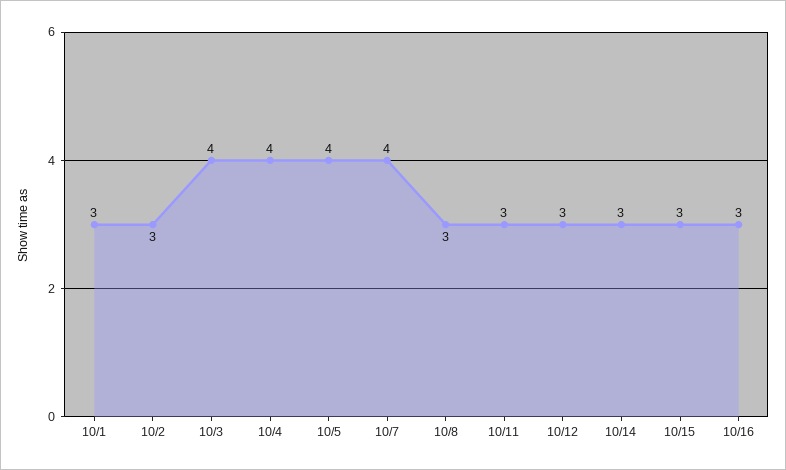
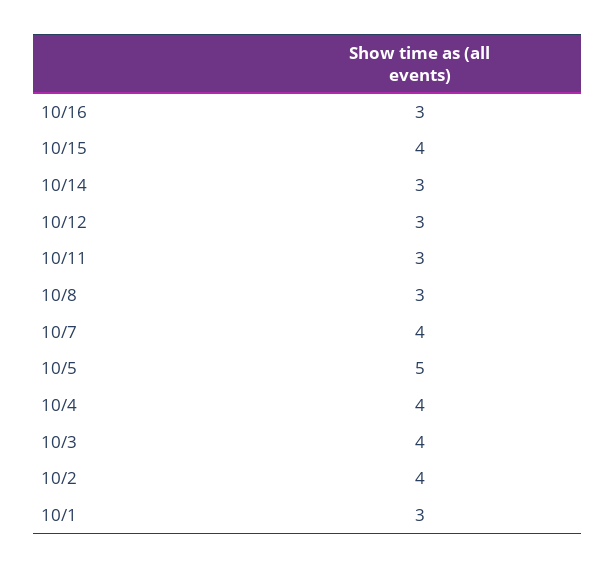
  {
    "10/1": 3,
-   "10/2": 3,
+   "10/2": 4,
    "10/3": 4,
    "10/4": 4,
-   "10/5": 4,
+   "10/5": 5,
    "10/7": 4,
    "10/8": 3,
    "10/11": 3,
    "10/12": 3,
    "10/14": 3,
-   "10/15": 3,
+   "10/15": 4,
    "10/16": 3
  }

